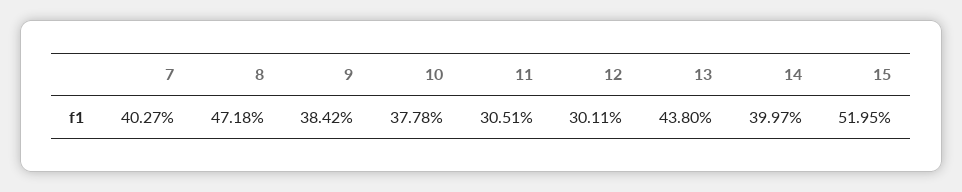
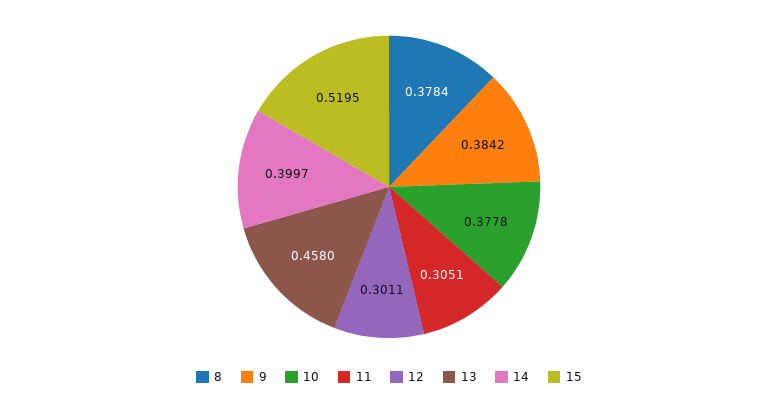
  {
-   "7": 0.4027,
-   "8": 0.4718,
+   "8": 0.3784,
    "9": 0.3842,
    "10": 0.3778,
    "11": 0.3051,
    "12": 0.3011,
-   "13": 0.438,
+   "13": 0.458,
    "14": 0.3997,
    "15": 0.5195
  }

